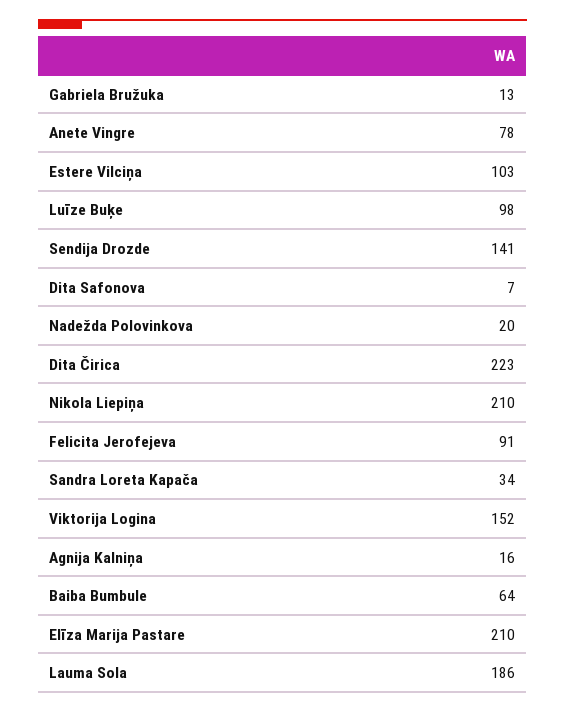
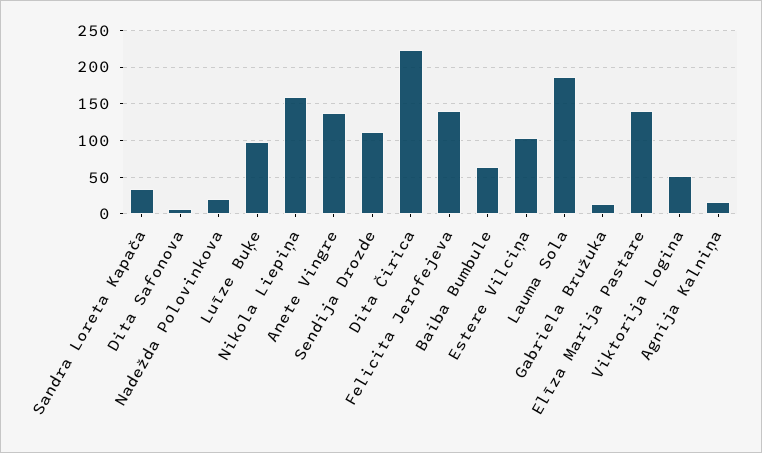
  {
    "Gabriela Bružuka": 13,
-   "Anete Vingre": 78,
+   "Anete Vingre": 140,
    "Estere Vilciņa": 103,
    "Luīze Buķe": 98,
-   "Sendija Drozde": 141,
+   "Sendija Drozde": 110,
    "Dita Safonova": 7,
    "Nadežda Polovinkova": 20,
    "Dita Čirica": 223,
-   "Nikola Liepiņa": 210,
+   "Nikola Liepiņa": 160,
-   "Felicita Jerofejeva": 91,
+   "Felicita Jerofejeva": 140,
    "Sandra Loreta Kapača": 34,
-   "Viktorija Logina": 152,
+   "Viktorija Logina": 50,
    "Agnija Kalniņa": 16,
    "Baiba Bumbule": 64,
-   "Elīza Marija Pastare": 210,
+   "Elīza Marija Pastare": 140,
    "Lauma Sola": 186
  }

